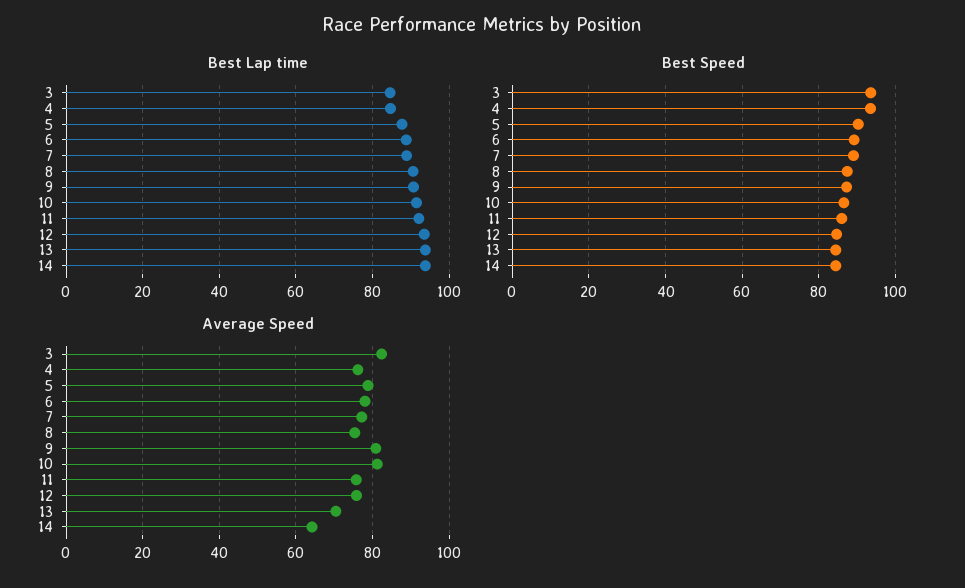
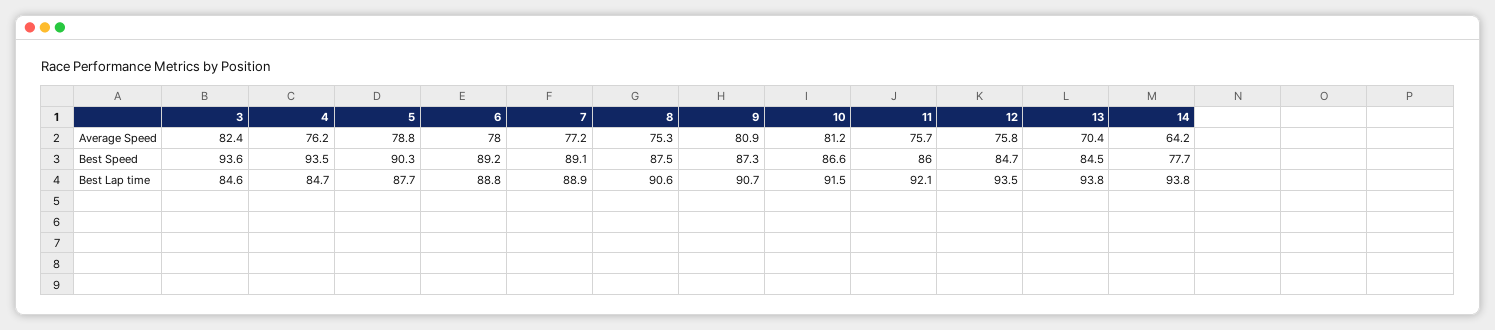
  {
    "Best Lap time": {
      "3": 84.6,
      "4": 84.7,
      "5": 87.7,
      "6": 88.8,
      "7": 88.9,
      "8": 90.6,
      "9": 90.7,
      "10": 91.5,
      "11": 92.1,
      "12": 93.5,
      "13": 93.8,
      "14": 93.8
    },
    "Best Speed": {
      "3": 93.6,
      "4": 93.5,
      "5": 90.3,
      "6": 89.2,
      "7": 89.1,
      "8": 87.5,
      "9": 87.3,
      "10": 86.6,
      "11": 86,
      "12": 84.7,
      "13": 84.5,
-     "14": 84
+     "14": 77.7
    },
    "Average Speed": {
      "3": 82.4,
      "4": 76.2,
      "5": 78.8,
      "6": 78,
      "7": 77.2,
      "8": 75.3,
      "9": 80.9,
      "10": 81.2,
      "11": 75.7,
      "12": 75.8,
      "13": 70.4,
      "14": 64.2
    }
  }

